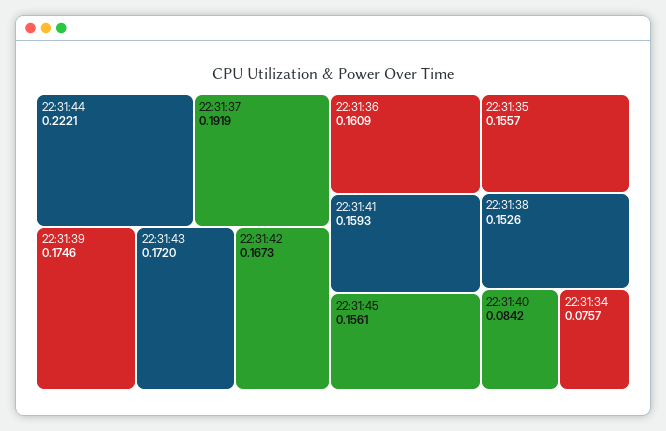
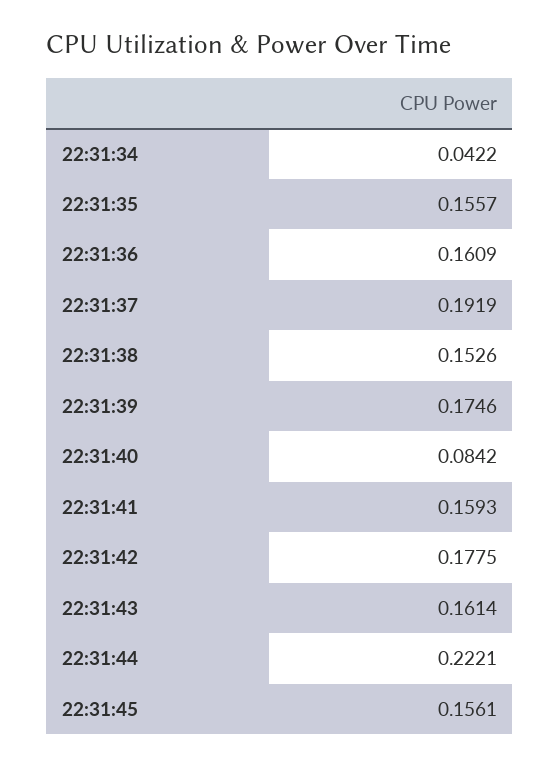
  {
    "22:31:44": 0.2221,
    "22:31:37": 0.1919,
    "22:31:39": 0.1746,
-   "22:31:43": 0.172,
+   "22:31:43": 0.1614,
-   "22:31:42": 0.1673,
+   "22:31:42": 0.1775,
    "22:31:36": 0.1609,
    "22:31:41": 0.1593,
    "22:31:45": 0.1561,
    "22:31:35": 0.1557,
    "22:31:38": 0.1526,
    "22:31:40": 0.0842,
-   "22:31:34": 0.0757
+   "22:31:34": 0.0422
  }

